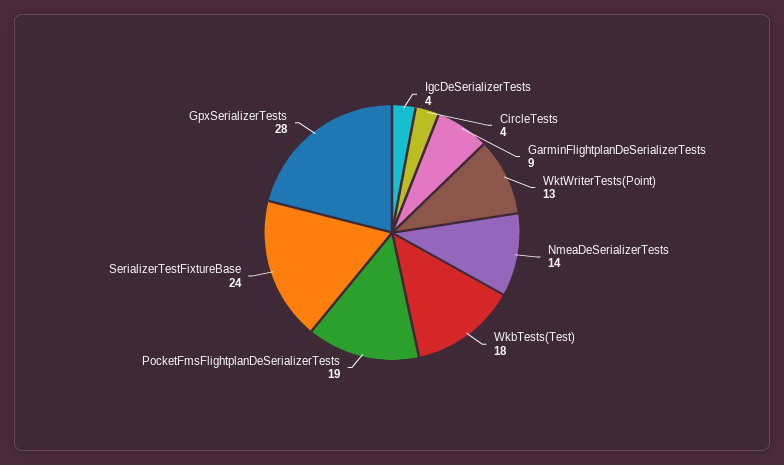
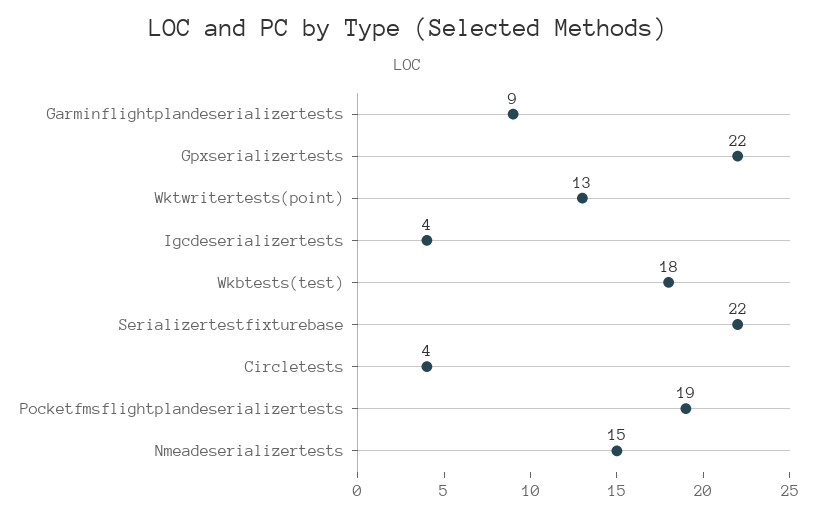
  {
    "IgcDeSerializerTests": 4,
    "CircleTests": 4,
    "GarminFlightplanDeSerializerTests": 9,
    "WktWriterTests(Point)": 13,
-   "NmeaDeSerializerTests": 14,
+   "NmeaDeSerializerTests": 15,
    "WkbTests(Test)": 18,
    "PocketFmsFlightplanDeSerializerTests": 19,
-   "SerializerTestFixtureBase": 24,
+   "SerializerTestFixtureBase": 22,
-   "GpxSerializerTests": 28
+   "GpxSerializerTests": 22
  }

